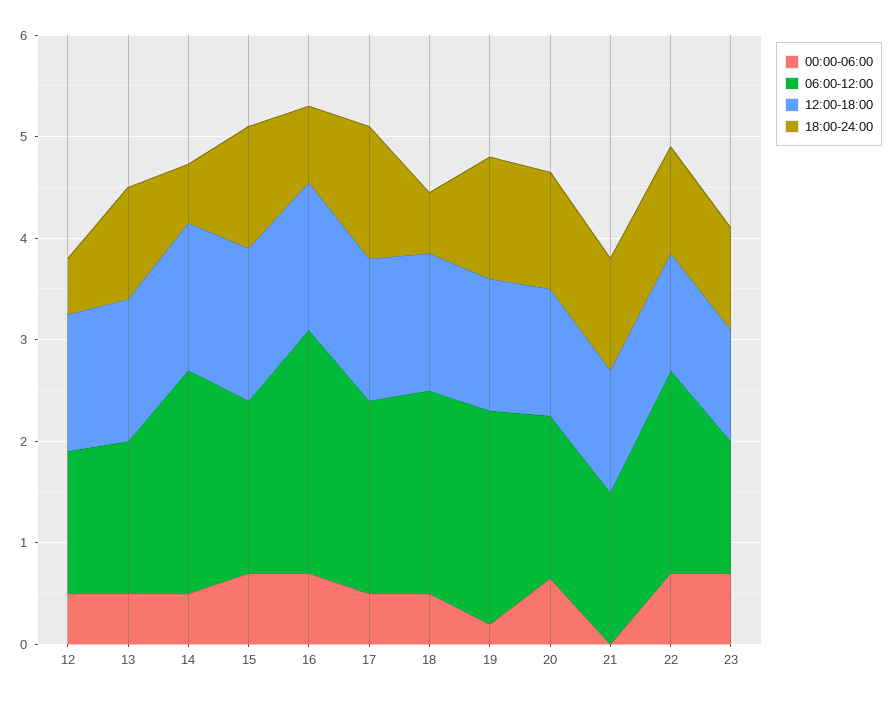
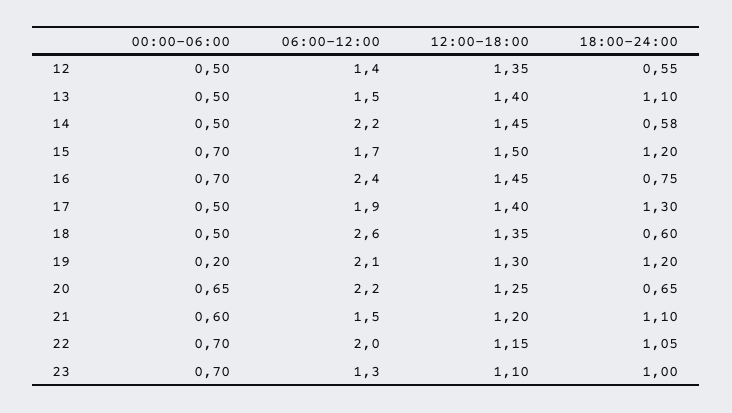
  {
    "00:00-06:00": {
      "12": 0.5,
      "13": 0.5,
      "14": 0.5,
      "15": 0.7,
      "16": 0.7,
      "17": 0.5,
      "18": 0.5,
      "19": 0.2,
      "20": 0.65,
-     "21": 0,
+     "21": 0.6,
      "22": 0.7,
      "23": 0.7
    },
    "06:00-12:00": {
      "12": 1.4,
      "13": 1.5,
      "14": 2.2,
      "15": 1.7,
      "16": 2.4,
      "17": 1.9,
-     "18": 2,
+     "18": 2.6,
      "19": 2.1,
-     "20": 1.6,
+     "20": 2.2,
      "21": 1.5,
      "22": 2,
      "23": 1.3
    },
    "12:00-18:00": {
      "12": 1.35,
      "13": 1.4,
      "14": 1.45,
      "15": 1.5,
      "16": 1.45,
      "17": 1.4,
      "18": 1.35,
      "19": 1.3,
      "20": 1.25,
      "21": 1.2,
      "22": 1.15,
      "23": 1.1
    },
    "18:00-24:00": {
      "12": 0.55,
      "13": 1.1,
      "14": 0.58,
      "15": 1.2,
      "16": 0.75,
      "17": 1.3,
      "18": 0.6,
      "19": 1.2,
-     "20": 1.2,
+     "20": 0.65,
      "21": 1.1,
      "22": 1.05,
      "23": 1
    }
  }

